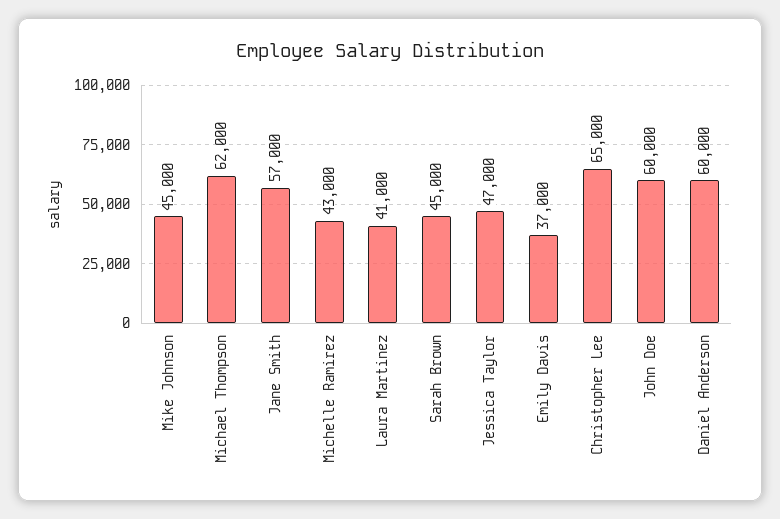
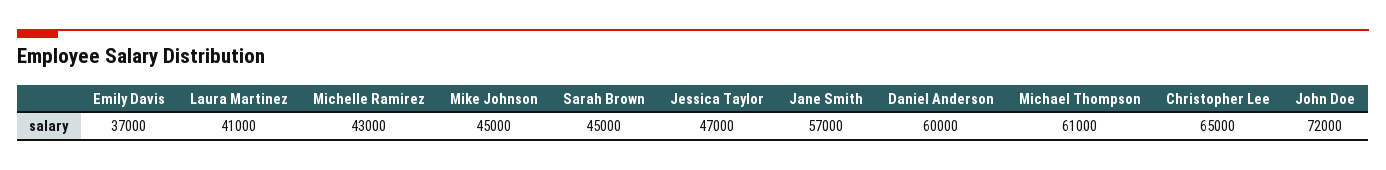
  {
    "Mike Johnson": 45000,
-   "Michael Thompson": 62000,
+   "Michael Thompson": 61000,
    "Jane Smith": 57000,
    "Michelle Ramirez": 43000,
    "Laura Martinez": 41000,
    "Sarah Brown": 45000,
    "Jessica Taylor": 47000,
    "Emily Davis": 37000,
    "Christopher Lee": 65000,
-   "John Doe": 60000,
+   "John Doe": 72000,
    "Daniel Anderson": 60000
  }

